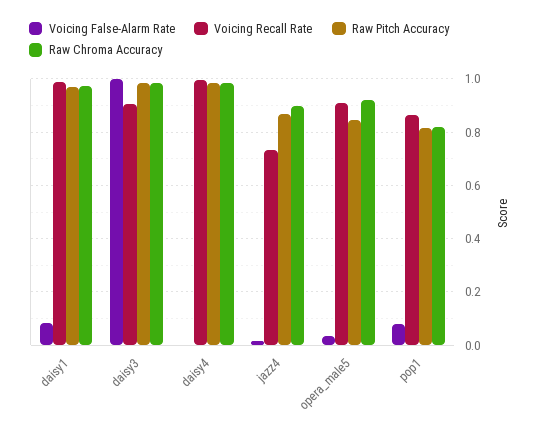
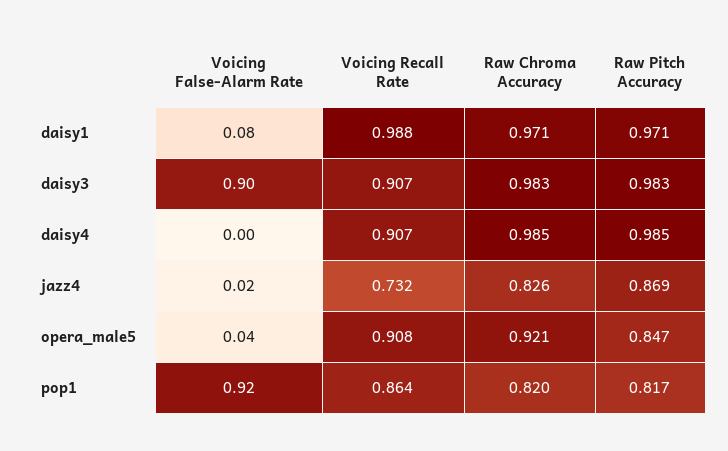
  {
    "Voicing False-Alarm Rate": {
      "daisy1": 0.08,
-     "daisy3": 1,
+     "daisy3": 0.9,
      "daisy4": 0,
      "jazz4": 0.02,
      "opera_male5": 0.04,
-     "pop1": 0.075
+     "pop1": 0.92
    },
    "Voicing Recall Rate": {
      "daisy1": 0.988,
      "daisy3": 0.907,
-     "daisy4": 1,
+     "daisy4": 0.907,
      "jazz4": 0.732,
      "opera_male5": 0.908,
      "pop1": 0.864
    },
    "Raw Pitch Accuracy": {
      "daisy1": 0.971,
      "daisy3": 0.983,
      "daisy4": 0.985,
      "jazz4": 0.869,
      "opera_male5": 0.847,
      "pop1": 0.817
    },
    "Raw Chroma Accuracy": {
      "daisy1": 0.971,
      "daisy3": 0.983,
      "daisy4": 0.985,
-     "jazz4": 0.9,
+     "jazz4": 0.826,
      "opera_male5": 0.921,
      "pop1": 0.82
    }
  }

